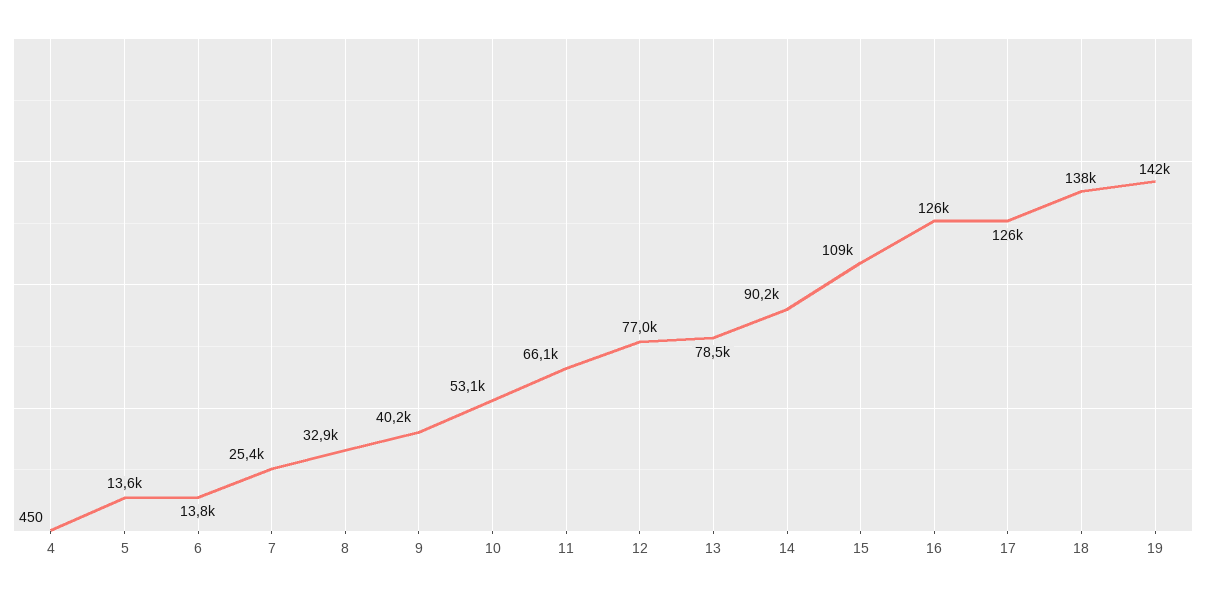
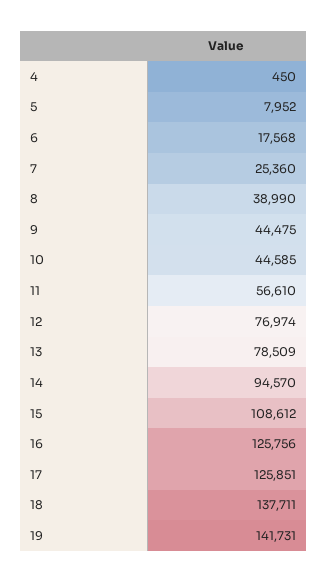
  {
    "4": 450,
-   "5": 13600,
+   "5": 7952,
-   "6": 13800,
+   "6": 17568,
    "7": 25360,
-   "8": 32900,
+   "8": 38990,
-   "9": 40200,
+   "9": 44475,
-   "10": 53100,
+   "10": 44585,
-   "11": 66100,
+   "11": 56610,
    "12": 76974,
    "13": 78509,
-   "14": 90200,
+   "14": 94570,
    "15": 108612,
    "16": 125756,
    "17": 125851,
    "18": 137711,
    "19": 141731
  }

